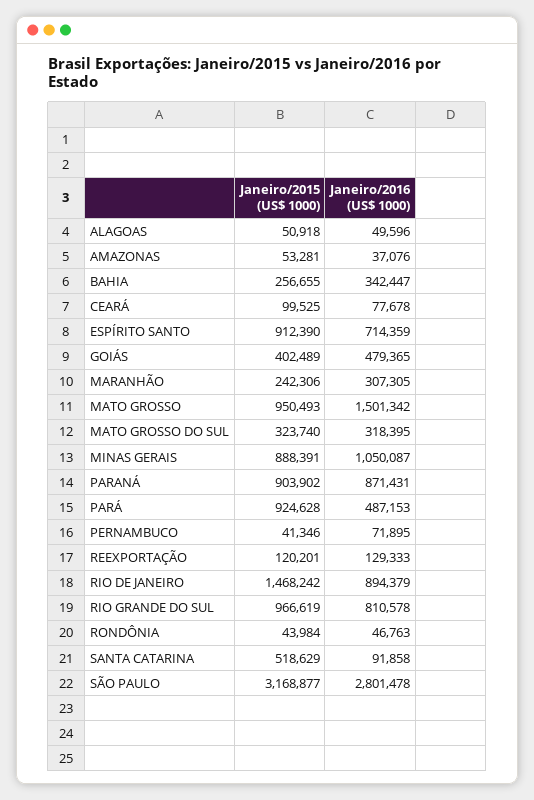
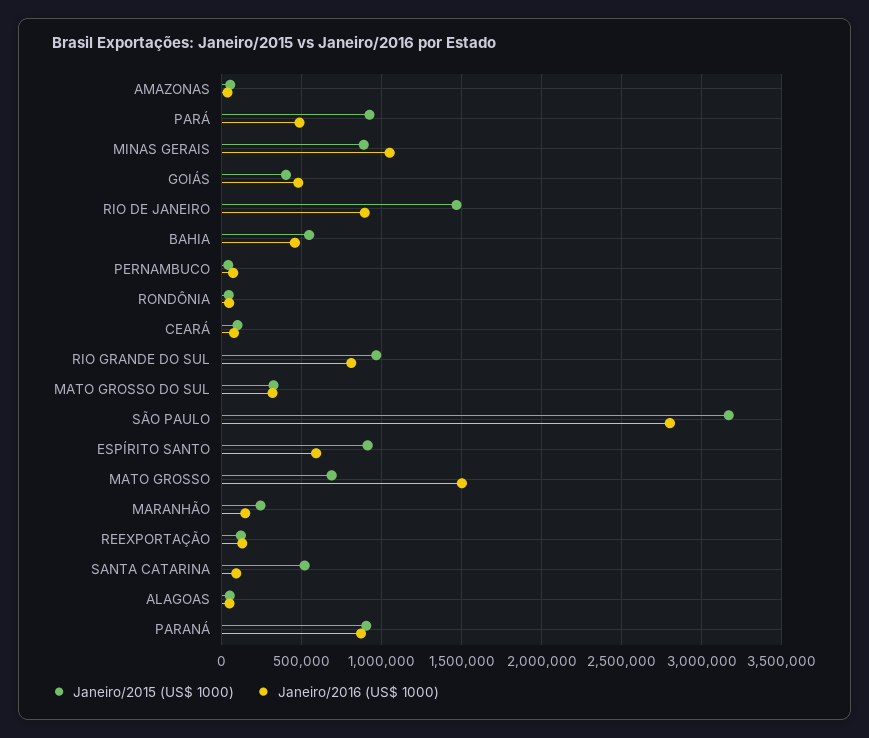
  {
    "Janeiro/2015 (US$ 1000)": {
      "ALAGOAS": 50918,
      "AMAZONAS": 53281,
-     "BAHIA": 256655,
+     "BAHIA": 550000,
      "CEARÁ": 99525,
      "ESPÍRITO SANTO": 912390,
      "GOIÁS": 402489,
      "MARANHÃO": 242306,
-     "MATO GROSSO": 950493,
+     "MATO GROSSO": 700000,
      "MATO GROSSO DO SUL": 323740,
      "MINAS GERAIS": 888391,
      "PARANÁ": 903902,
      "PARÁ": 924628,
      "PERNAMBUCO": 41346,
      "REEXPORTAÇÃO": 120201,
      "RIO DE JANEIRO": 1468242,
      "RIO GRANDE DO SUL": 966619,
      "RONDÔNIA": 43984,
      "SANTA CATARINA": 518629,
      "SÃO PAULO": 3168877
    },
    "Janeiro/2016 (US$ 1000)": {
      "ALAGOAS": 49596,
      "AMAZONAS": 37076,
-     "BAHIA": 342447,
+     "BAHIA": 450000,
      "CEARÁ": 77678,
-     "ESPÍRITO SANTO": 714359,
+     "ESPÍRITO SANTO": 600000,
      "GOIÁS": 479365,
-     "MARANHÃO": 307305,
+     "MARANHÃO": 150000,
      "MATO GROSSO": 1501342,
      "MATO GROSSO DO SUL": 318395,
      "MINAS GERAIS": 1050087,
      "PARANÁ": 871431,
      "PARÁ": 487153,
      "PERNAMBUCO": 71895,
      "REEXPORTAÇÃO": 129333,
      "RIO DE JANEIRO": 894379,
      "RIO GRANDE DO SUL": 810578,
      "RONDÔNIA": 46763,
      "SANTA CATARINA": 91858,
      "SÃO PAULO": 2801478
    }
  }

